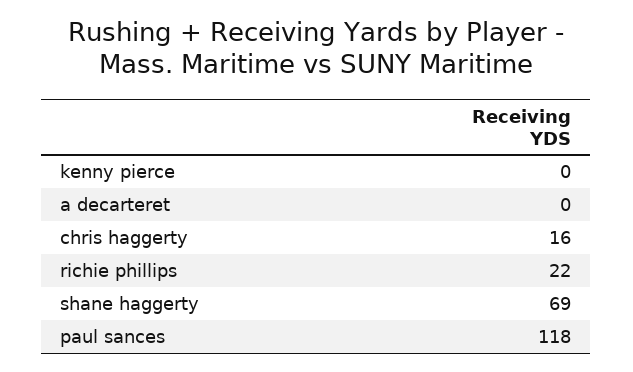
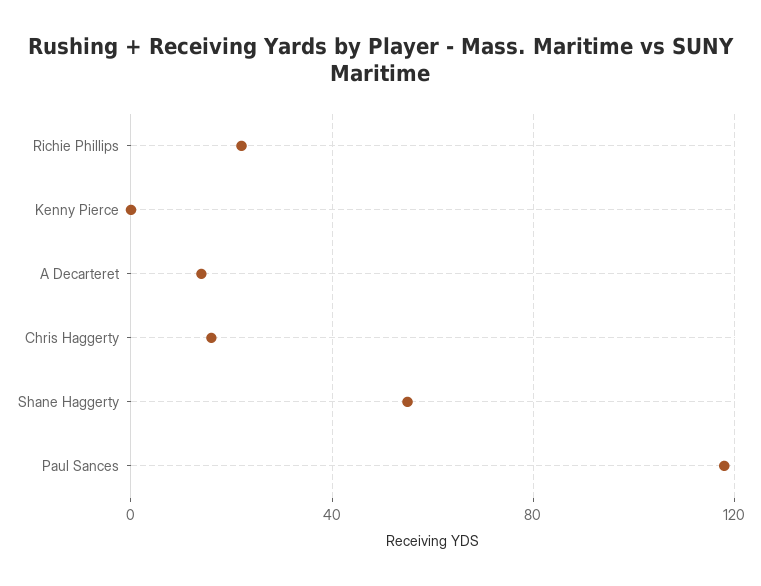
  {
    "kenny pierce": 0,
-   "a decarteret": 0,
+   "a decarteret": 15,
    "chris haggerty": 16,
    "richie phillips": 22,
-   "shane haggerty": 69,
+   "shane haggerty": 55,
    "paul sances": 118
  }

